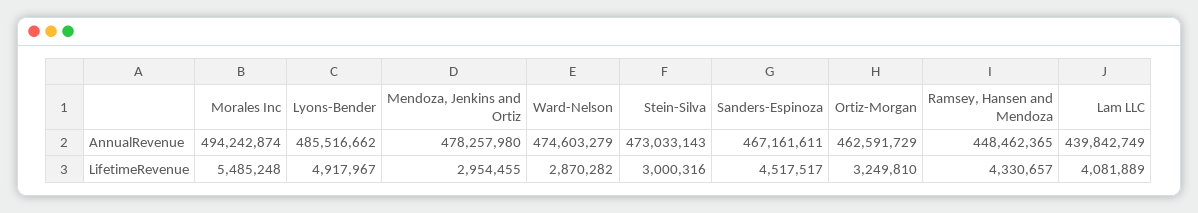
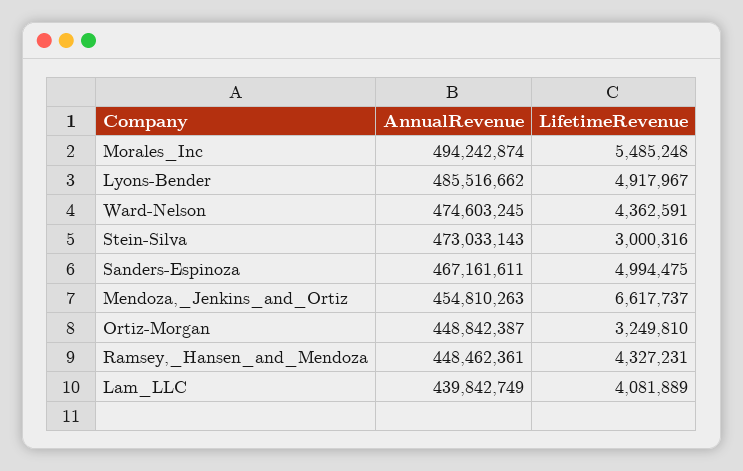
  {
    "Morales Inc": {
      "AnnualRevenue": 494242874,
      "LifetimeRevenue": 5485248
    },
    "Lyons-Bender": {
      "AnnualRevenue": 485516662,
      "LifetimeRevenue": 4917967
    },
    "Mendoza, Jenkins and Ortiz": {
-     "AnnualRevenue": 478257980,
+     "AnnualRevenue": 454810263,
-     "LifetimeRevenue": 2954455
+     "LifetimeRevenue": 6617737
    },
    "Ward-Nelson": {
-     "AnnualRevenue": 474603279,
+     "AnnualRevenue": 474603245,
-     "LifetimeRevenue": 2870282
+     "LifetimeRevenue": 4362591
    },
    "Stein-Silva": {
      "AnnualRevenue": 473033143,
      "LifetimeRevenue": 3000316
    },
    "Sanders-Espinoza": {
      "AnnualRevenue": 467161611,
-     "LifetimeRevenue": 4517517
+     "LifetimeRevenue": 4994475
    },
    "Ortiz-Morgan": {
-     "AnnualRevenue": 462591729,
+     "AnnualRevenue": 448842387,
      "LifetimeRevenue": 3249810
    },
    "Ramsey, Hansen and Mendoza": {
-     "AnnualRevenue": 448462365,
+     "AnnualRevenue": 448462361,
-     "LifetimeRevenue": 4330657
+     "LifetimeRevenue": 4327231
    },
    "Lam LLC": {
      "AnnualRevenue": 439842749,
      "LifetimeRevenue": 4081889
    }
  }

